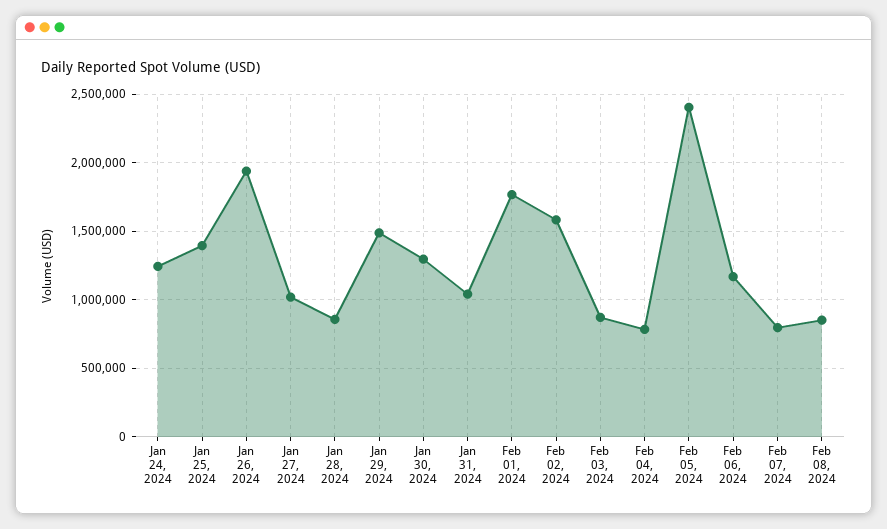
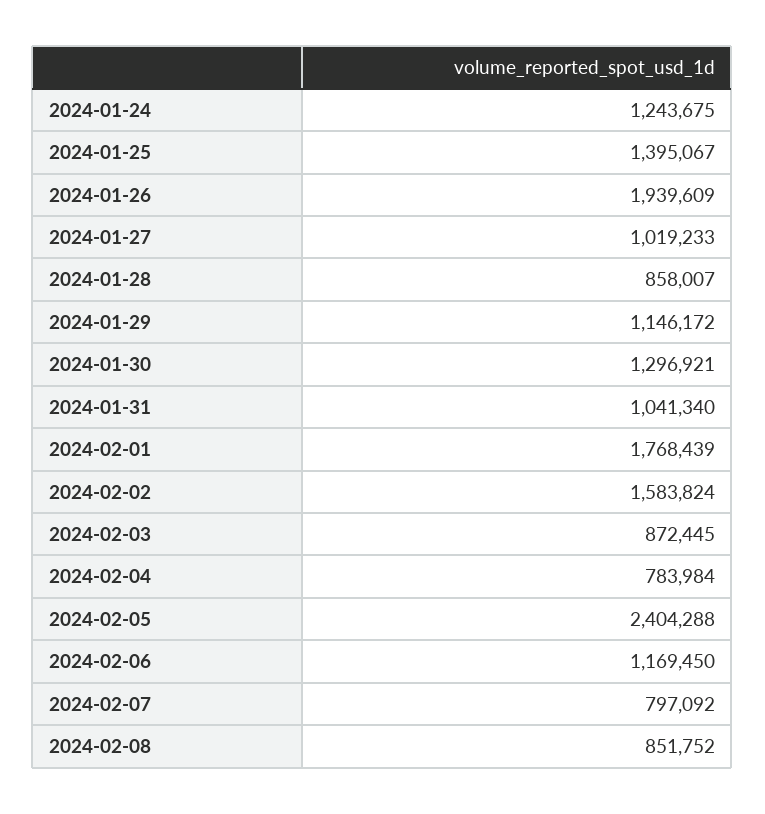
  {
    "Jan 24, 2024": 1243675,
    "Jan 25, 2024": 1395067,
    "Jan 26, 2024": 1939609,
    "Jan 27, 2024": 1019233,
    "Jan 28, 2024": 858007,
-   "Jan 29, 2024": 1500000,
+   "Jan 29, 2024": 1146172,
    "Jan 30, 2024": 1296921,
    "Jan 31, 2024": 1041340,
    "Feb 01, 2024": 1768439,
    "Feb 02, 2024": 1583824,
    "Feb 03, 2024": 872445,
    "Feb 04, 2024": 783984,
    "Feb 05, 2024": 2404288,
    "Feb 06, 2024": 1169450,
    "Feb 07, 2024": 797092,
    "Feb 08, 2024": 851752
  }

